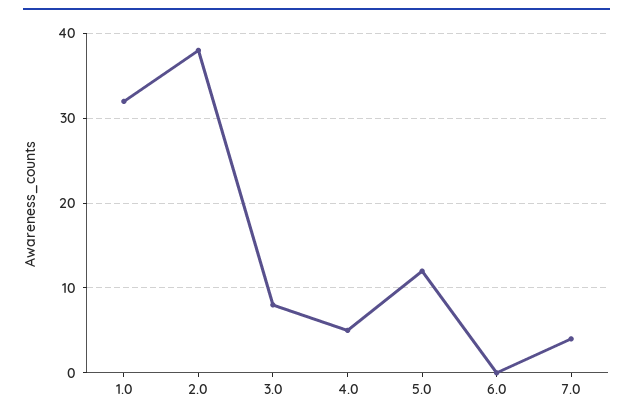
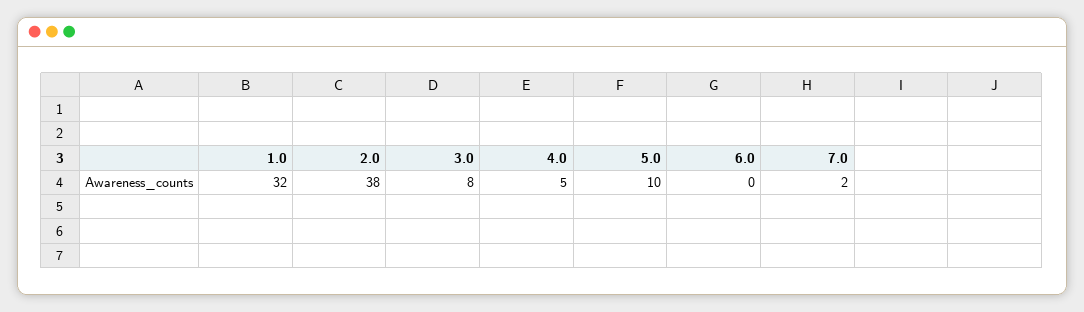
  {
    "1.0": 32,
    "2.0": 38,
    "3.0": 8,
    "4.0": 5,
-   "5.0": 12,
+   "5.0": 10,
    "6.0": 0,
-   "7.0": 4
+   "7.0": 2
  }

